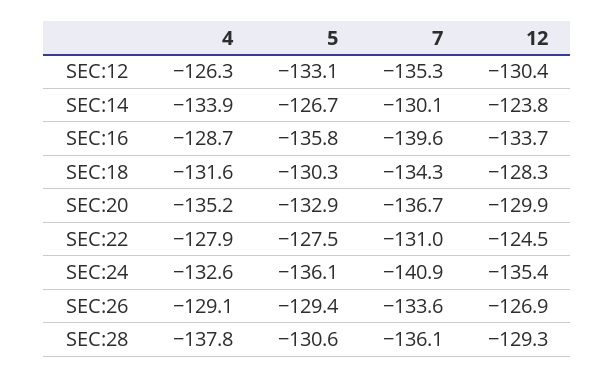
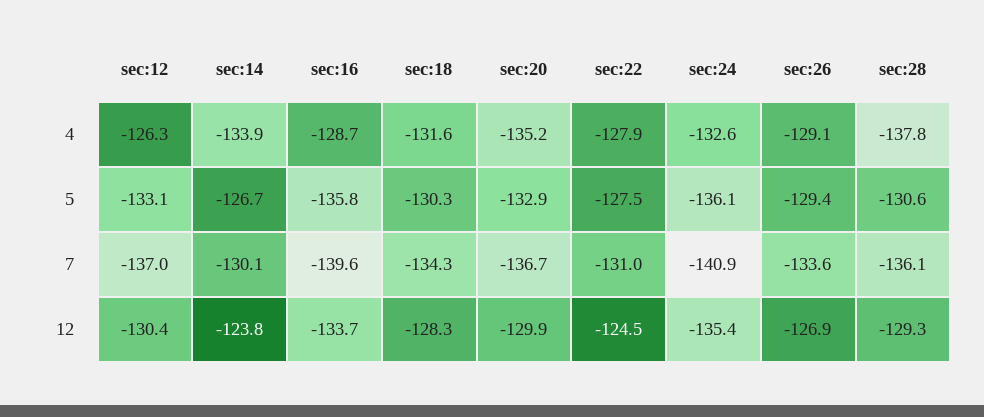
  {
    "4": {
      "SEC:12": -126.3,
      "SEC:14": -133.9,
      "SEC:16": -128.7,
      "SEC:18": -131.6,
      "SEC:20": -135.2,
      "SEC:22": -127.9,
      "SEC:24": -132.6,
      "SEC:26": -129.1,
      "SEC:28": -137.8
    },
    "5": {
      "SEC:12": -133.1,
      "SEC:14": -126.7,
      "SEC:16": -135.8,
      "SEC:18": -130.3,
      "SEC:20": -132.9,
      "SEC:22": -127.5,
      "SEC:24": -136.1,
      "SEC:26": -129.4,
      "SEC:28": -130.6
    },
    "7": {
-     "SEC:12": -135.3,
+     "SEC:12": -137,
      "SEC:14": -130.1,
      "SEC:16": -139.6,
      "SEC:18": -134.3,
      "SEC:20": -136.7,
      "SEC:22": -131,
      "SEC:24": -140.9,
      "SEC:26": -133.6,
      "SEC:28": -136.1
    },
    "12": {
      "SEC:12": -130.4,
      "SEC:14": -123.8,
      "SEC:16": -133.7,
      "SEC:18": -128.3,
      "SEC:20": -129.9,
      "SEC:22": -124.5,
      "SEC:24": -135.4,
      "SEC:26": -126.9,
      "SEC:28": -129.3
    }
  }

